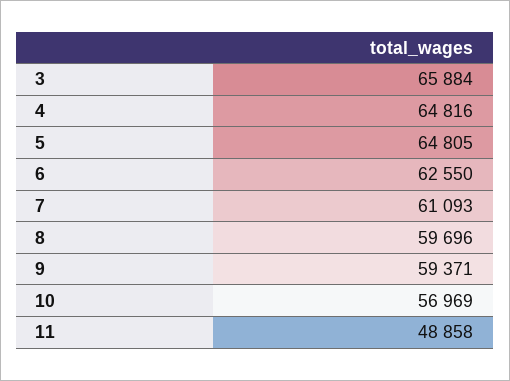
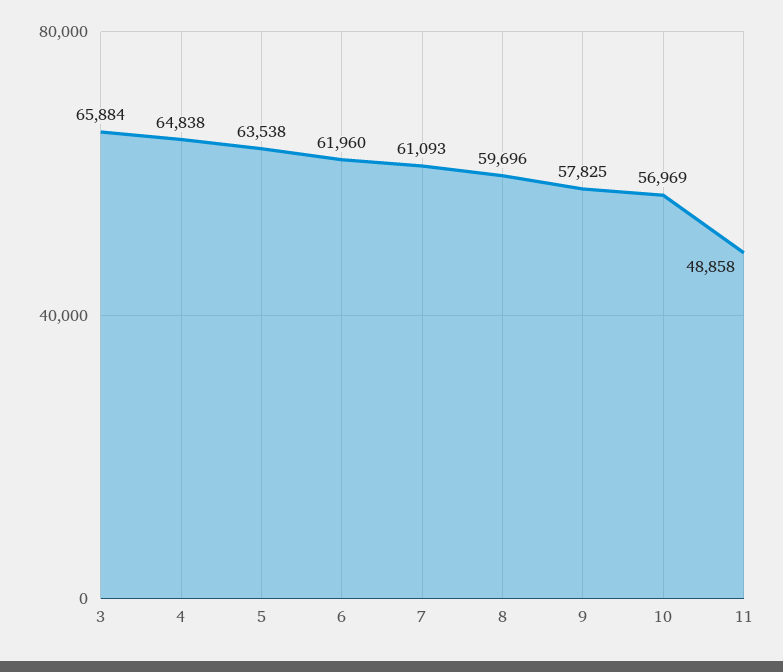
  {
    "3": 65884,
-   "4": 64816,
+   "4": 64838,
-   "5": 64805,
+   "5": 63538,
-   "6": 62550,
+   "6": 61960,
    "7": 61093,
    "8": 59696,
-   "9": 59371,
+   "9": 57825,
    "10": 56969,
    "11": 48858
  }

